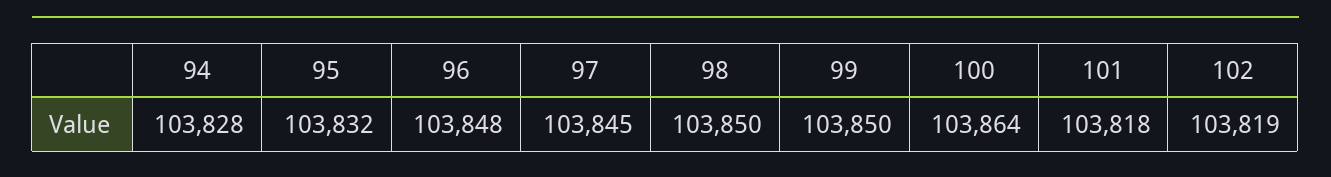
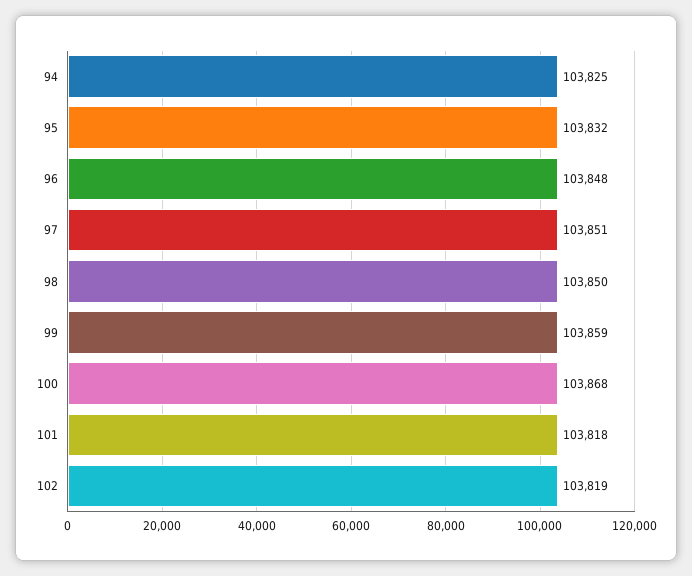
  {
-   "94": 103828,
+   "94": 103825,
    "95": 103832,
    "96": 103848,
-   "97": 103845,
+   "97": 103851,
    "98": 103850,
-   "99": 103850,
+   "99": 103859,
-   "100": 103864,
+   "100": 103868,
    "101": 103818,
    "102": 103819
  }

